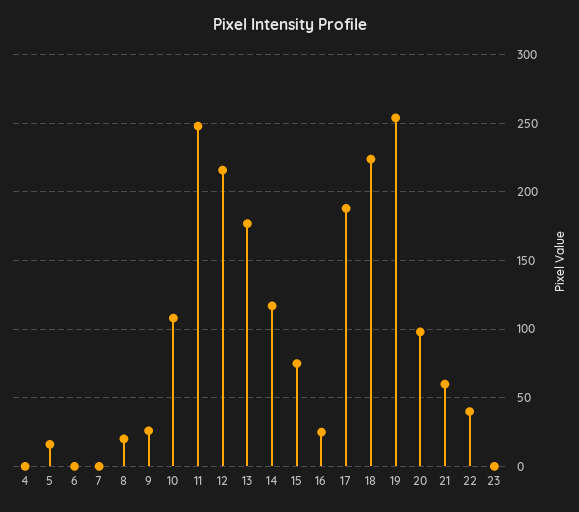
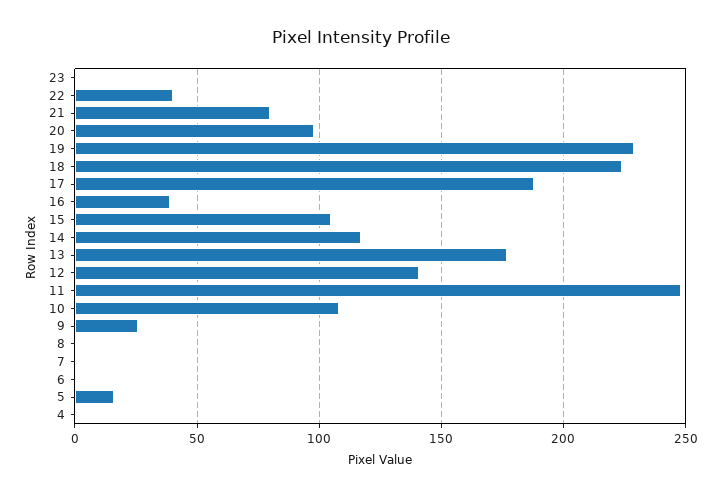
  {
    "4": 0,
    "5": 15,
    "6": 0,
    "7": 0,
-   "8": 20,
+   "8": 0,
    "9": 25,
    "10": 110,
    "11": 250,
-   "12": 215,
+   "12": 140,
    "13": 175,
    "14": 115,
-   "15": 75,
+   "15": 105,
-   "16": 25,
+   "16": 40,
    "17": 190,
    "18": 225,
-   "19": 255,
+   "19": 230,
    "20": 100,
-   "21": 60,
+   "21": 80,
    "22": 40,
    "23": 0
  }

